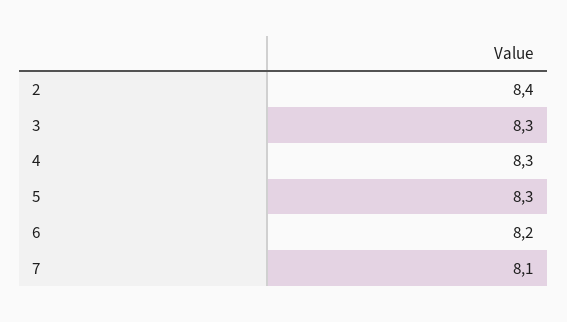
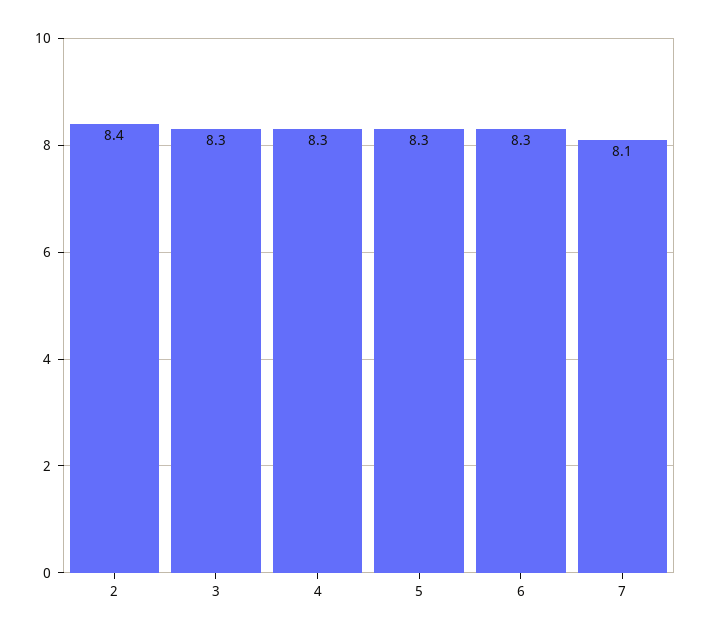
  {
    "2": 8.4,
    "3": 8.3,
    "4": 8.3,
    "5": 8.3,
-   "6": 8.2,
+   "6": 8.3,
    "7": 8.1
  }

